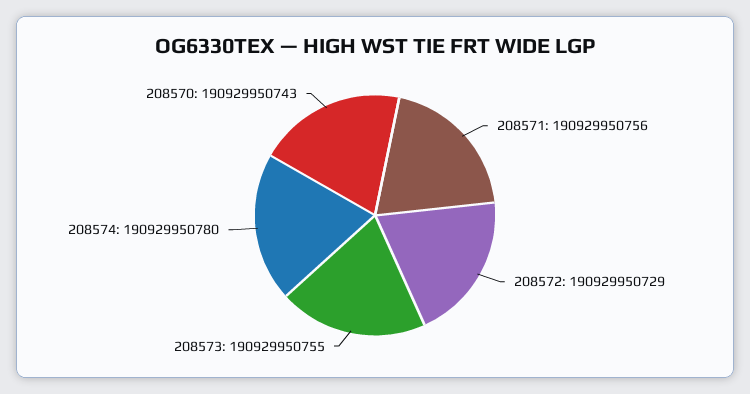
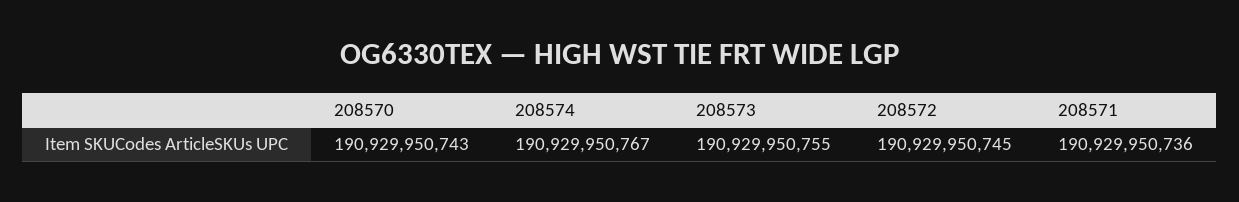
  {
-   "208571": 190929950756,
+   "208571": 190929950736,
-   "208572": 190929950729,
+   "208572": 190929950745,
    "208573": 190929950755,
-   "208574": 190929950780,
+   "208574": 190929950767,
    "208570": 190929950743
  }

